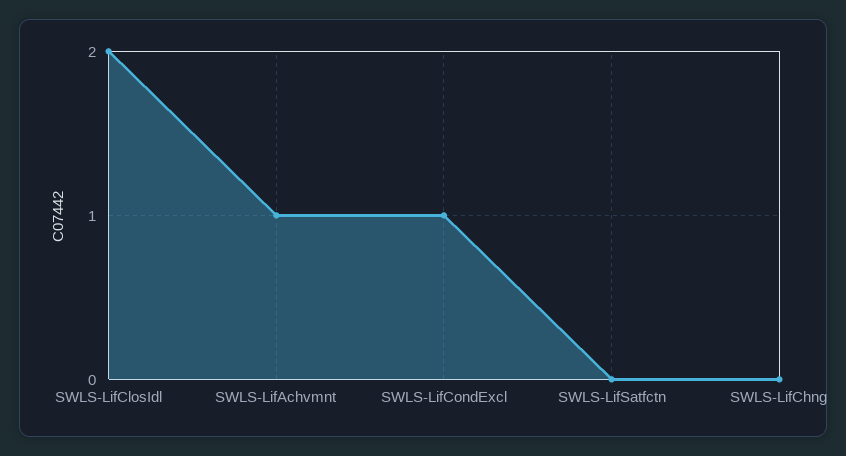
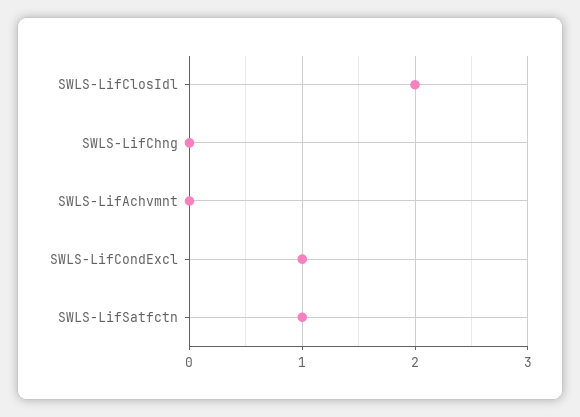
  {
    "SWLS-LifClosIdl": 2,
-   "SWLS-LifAchvmnt": 1,
+   "SWLS-LifAchvmnt": 0,
    "SWLS-LifCondExcl": 1,
-   "SWLS-LifSatfctn": 0,
+   "SWLS-LifSatfctn": 1,
    "SWLS-LifChng": 0
  }

